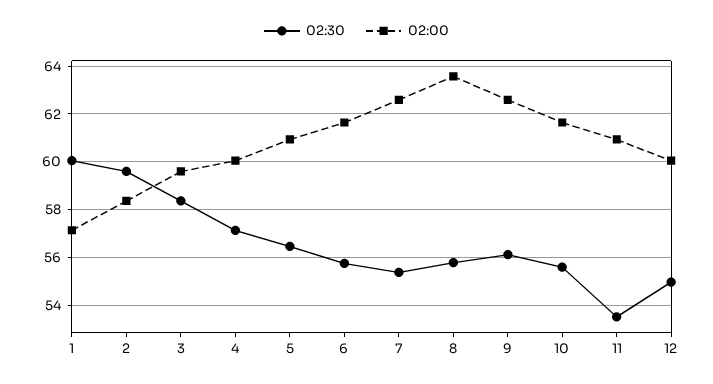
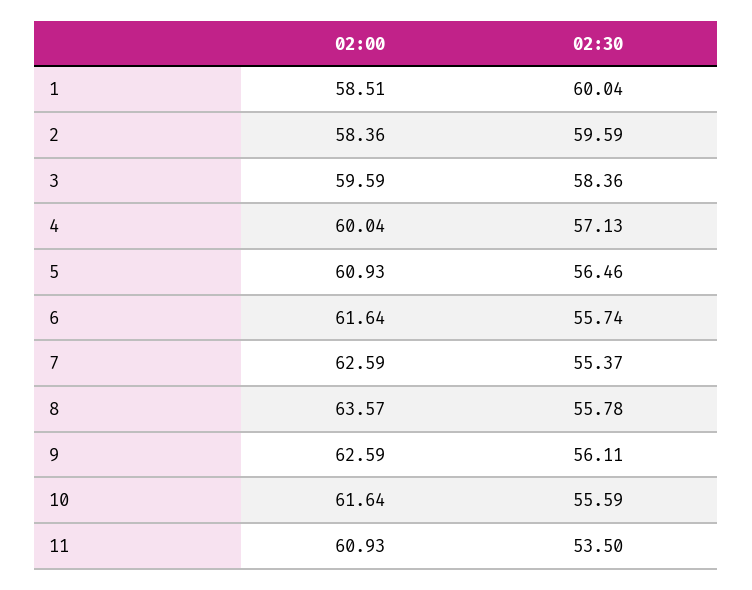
  {
    "02:30": {
      "1": 60.04,
      "2": 59.59,
      "3": 58.36,
      "4": 57.13,
      "5": 56.46,
      "6": 55.74,
      "7": 55.37,
      "8": 55.78,
      "9": 56.11,
      "10": 55.59,
-     "11": 53.5,
+     "11": 53.5
-     "12": 55
    },
    "02:00": {
-     "1": 57,
+     "1": 58.51,
      "2": 58.36,
      "3": 59.59,
      "4": 60.04,
      "5": 60.93,
      "6": 61.64,
      "7": 62.59,
      "8": 63.57,
      "9": 62.59,
      "10": 61.64,
-     "11": 60.93,
+     "11": 60.93
-     "12": 60
    }
  }

